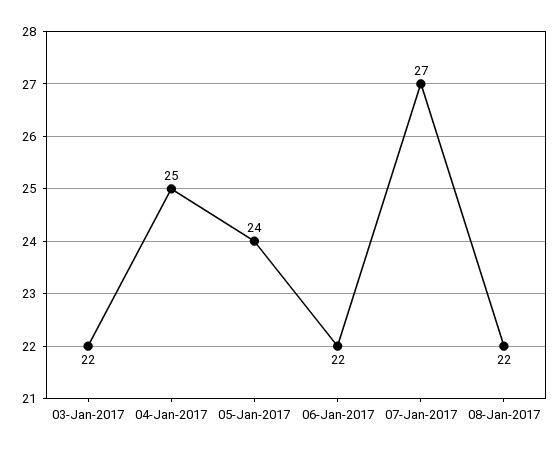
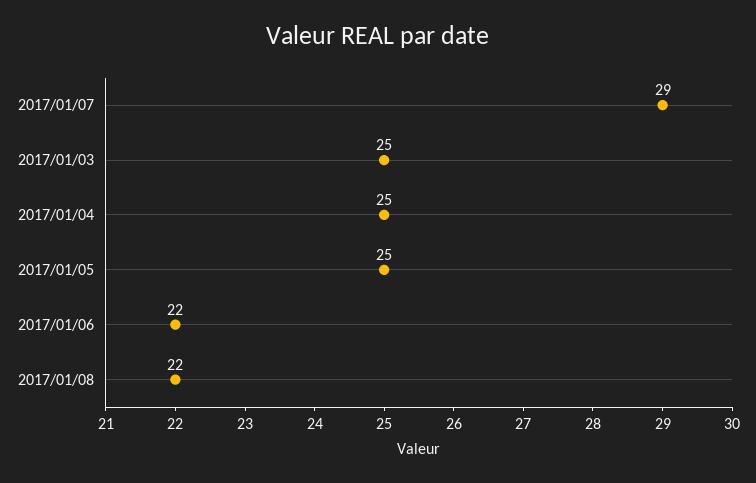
  {
-   "03-Jan-2017": 22,
+   "03-Jan-2017": 25,
    "04-Jan-2017": 25,
-   "05-Jan-2017": 24,
+   "05-Jan-2017": 25,
    "06-Jan-2017": 22,
-   "07-Jan-2017": 27,
+   "07-Jan-2017": 29,
    "08-Jan-2017": 22
  }

